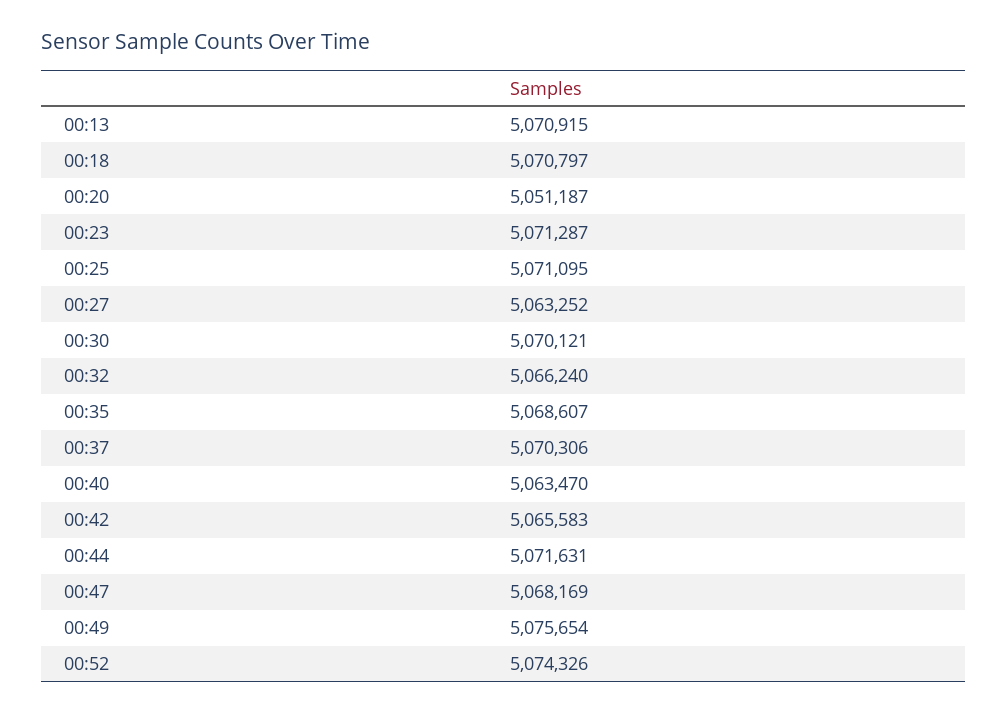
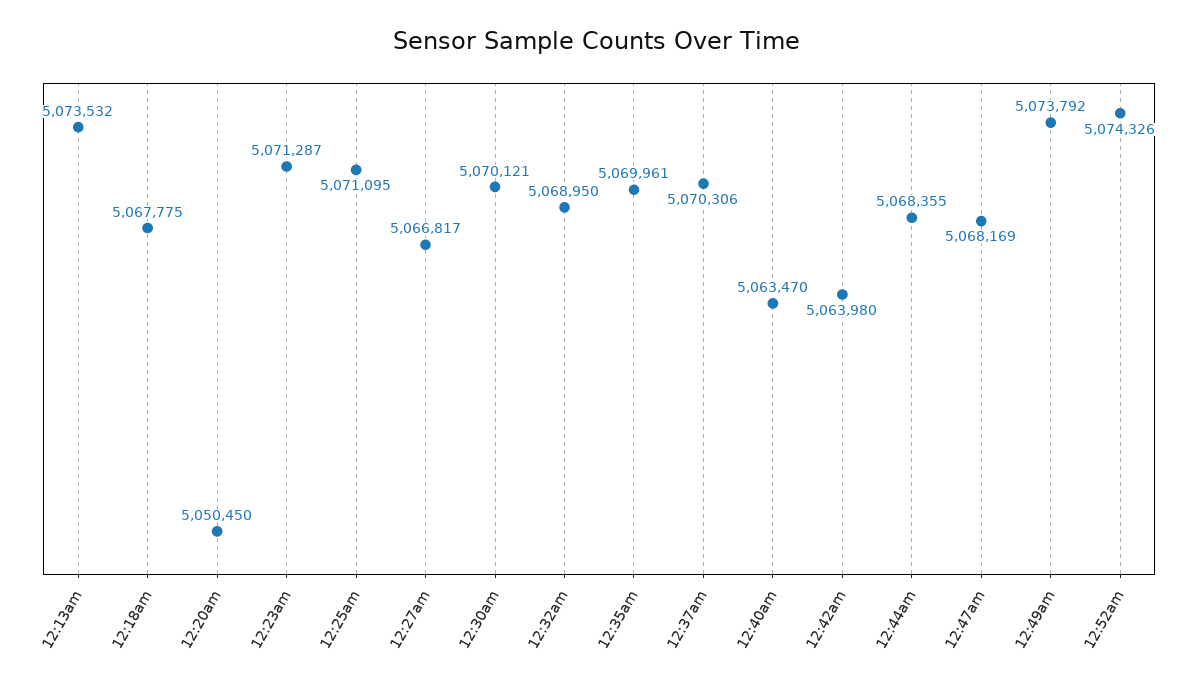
  {
-   "00:13": 5070915,
+   "00:13": 5073532,
-   "00:18": 5070797,
+   "00:18": 5067775,
-   "00:20": 5051187,
+   "00:20": 5050450,
    "00:23": 5071287,
    "00:25": 5071095,
-   "00:27": 5063252,
+   "00:27": 5066817,
    "00:30": 5070121,
-   "00:32": 5066240,
+   "00:32": 5068950,
-   "00:35": 5068607,
+   "00:35": 5069961,
    "00:37": 5070306,
    "00:40": 5063470,
-   "00:42": 5065583,
+   "00:42": 5063980,
-   "00:44": 5071631,
+   "00:44": 5068355,
    "00:47": 5068169,
-   "00:49": 5075654,
+   "00:49": 5073792,
    "00:52": 5074326
  }

